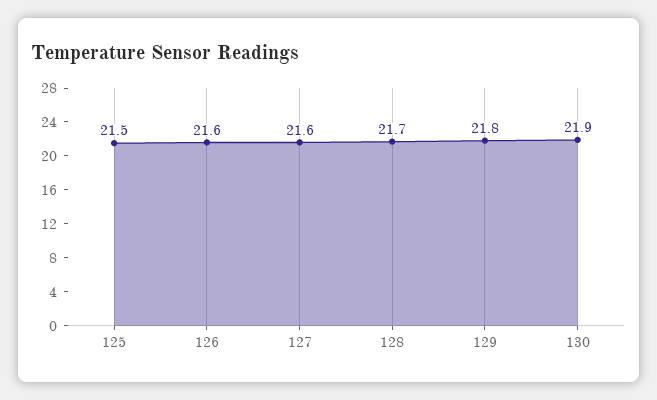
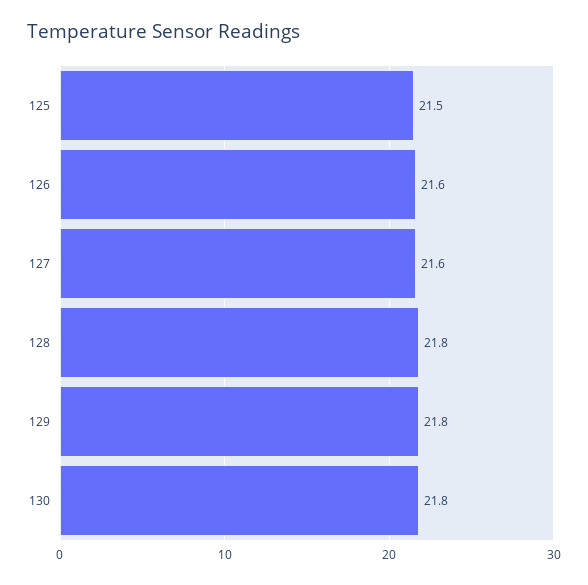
  {
    "125": 21.5,
    "126": 21.6,
    "127": 21.6,
-   "128": 21.7,
+   "128": 21.8,
    "129": 21.8,
-   "130": 21.9
+   "130": 21.8
  }

